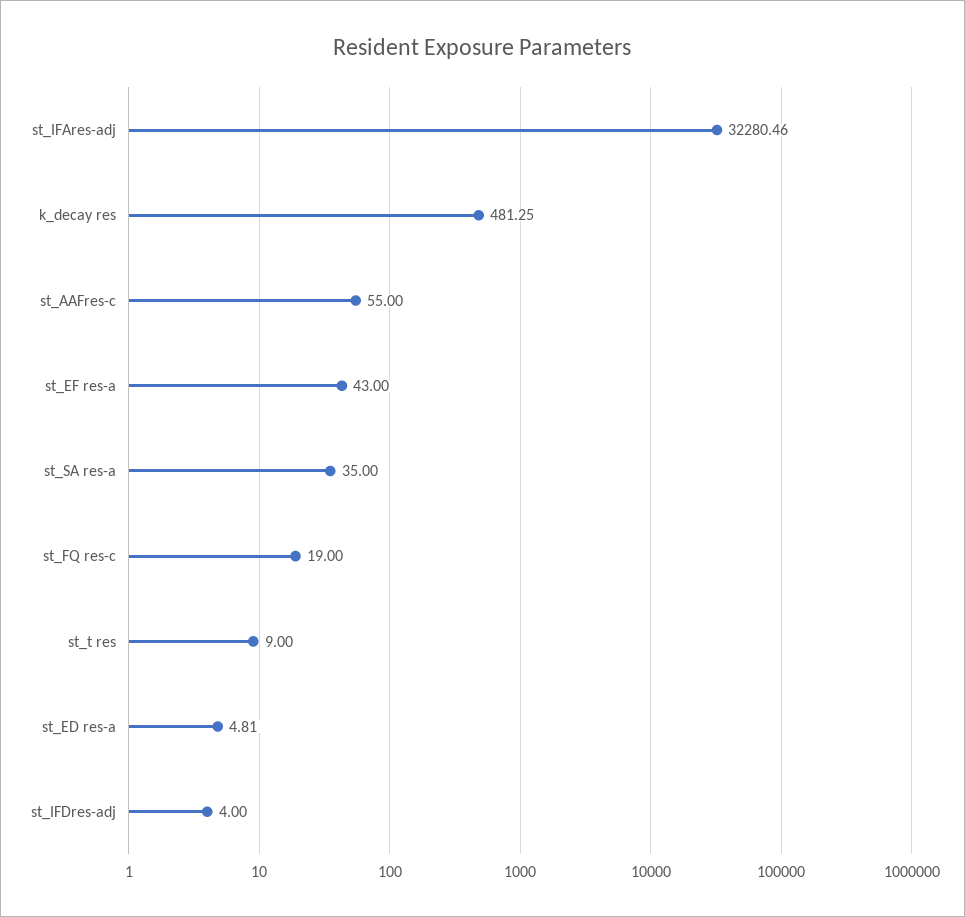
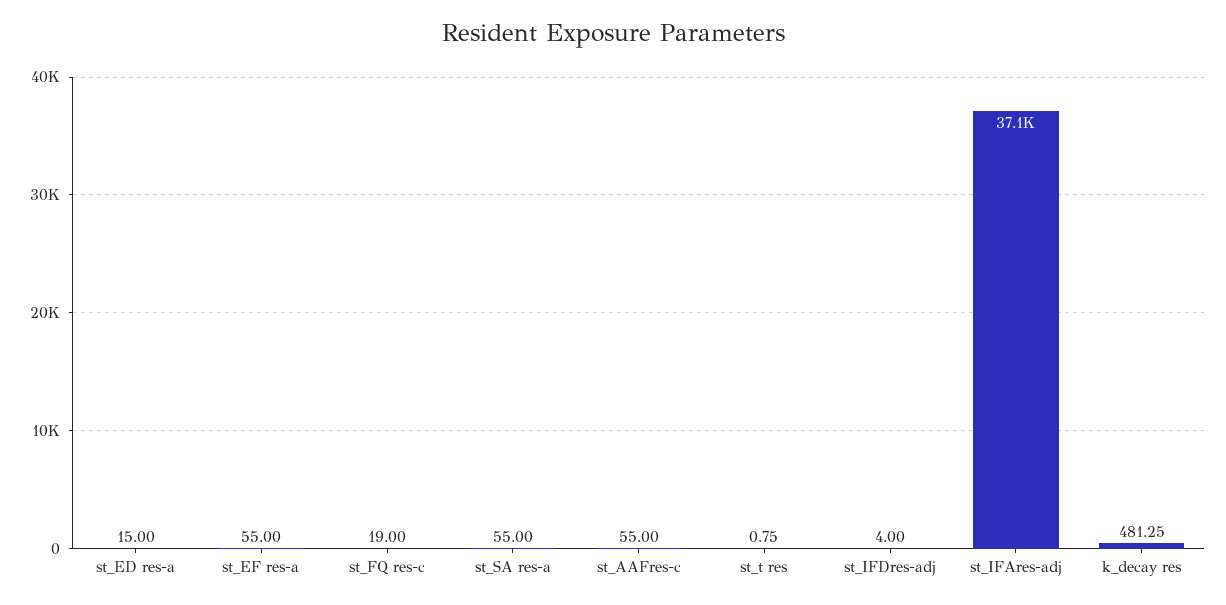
  {
-   "st_IFAres-adj": 32280.46,
+   "st_IFAres-adj": 37100,
    "k_decay res": 481.25,
    "st_AAFres-c": 55,
-   "st_EF res-a": 43,
+   "st_EF res-a": 55,
-   "st_SA res-a": 35,
+   "st_SA res-a": 55,
    "st_FQ res-c": 19,
-   "st_t res": 9,
+   "st_t res": 0.75,
-   "st_ED res-a": 4.81,
+   "st_ED res-a": 15,
    "st_IFDres-adj": 4
  }

